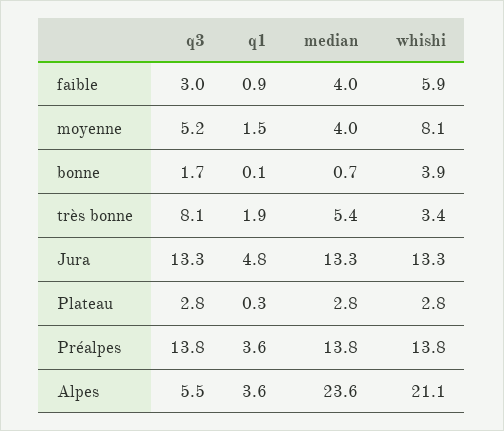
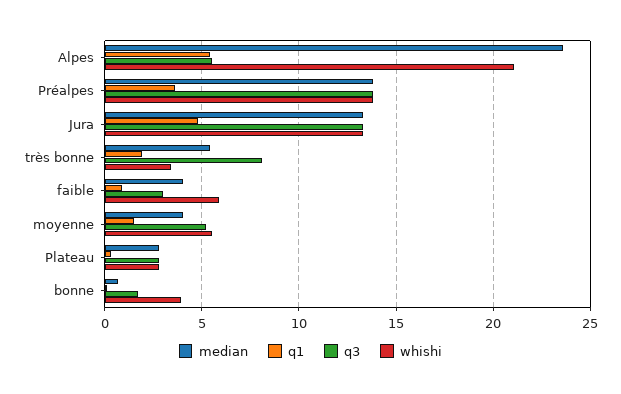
  {
    "q3": {
      "faible": 3,
      "moyenne": 5.2,
      "bonne": 1.7,
      "très bonne": 8.1,
      "Jura": 13.3,
      "Plateau": 2.8,
      "Préalpes": 13.8,
      "Alpes": 5.5
    },
    "q1": {
      "faible": 0.9,
      "moyenne": 1.5,
      "bonne": 0.1,
      "très bonne": 1.9,
      "Jura": 4.8,
      "Plateau": 0.3,
      "Préalpes": 3.6,
-     "Alpes": 3.6
+     "Alpes": 5.5
    },
    "median": {
      "faible": 4,
      "moyenne": 4,
      "bonne": 0.7,
      "très bonne": 5.4,
      "Jura": 13.3,
      "Plateau": 2.8,
      "Préalpes": 13.8,
      "Alpes": 23.6
    },
    "whishi": {
      "faible": 5.9,
-     "moyenne": 8.1,
+     "moyenne": 5.5,
      "bonne": 3.9,
      "très bonne": 3.4,
      "Jura": 13.3,
      "Plateau": 2.8,
      "Préalpes": 13.8,
      "Alpes": 21.1
    }
  }

